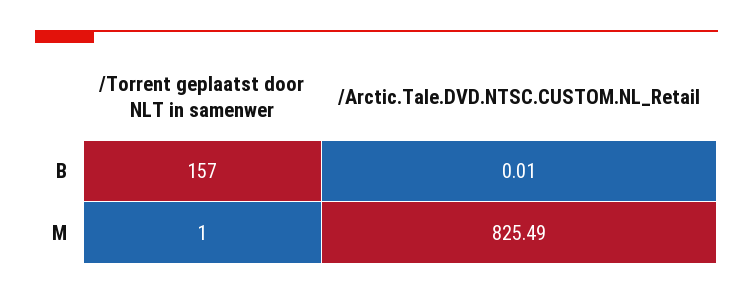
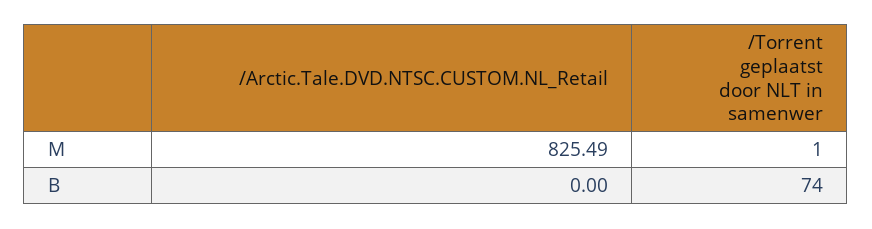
  {
    "/Torrent geplaatst door NLT in samenwer": {
-     "B": 157,
+     "B": 74,
      "M": 1
    },
    "/Arctic.Tale.DVD.NTSC.CUSTOM.NL_Retail": {
-     "B": 0.01,
+     "B": 0,
      "M": 825.49
    }
  }

